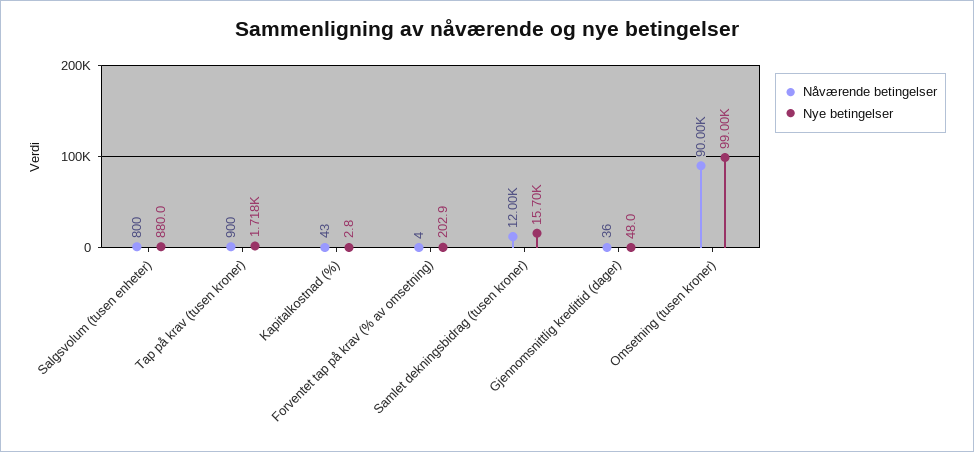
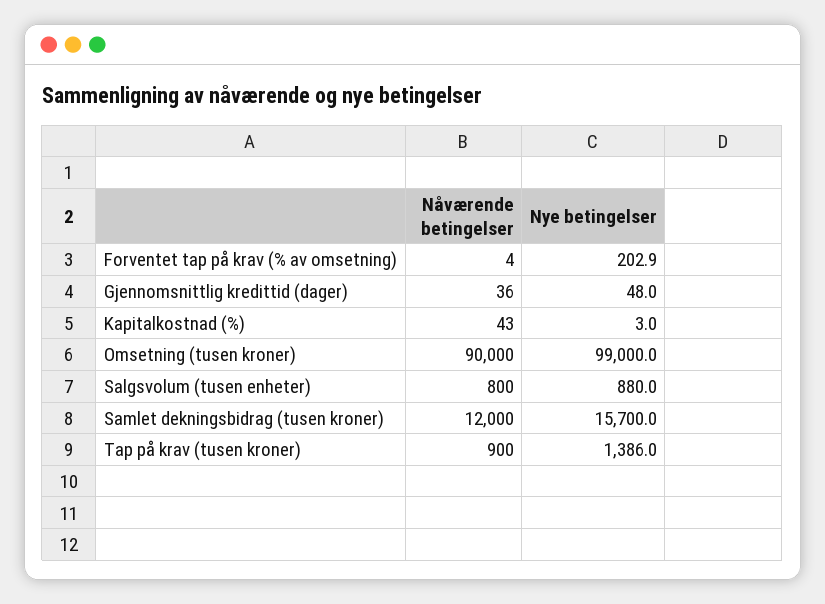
  {
    "Nåværende betingelser": {
      "Salgsvolum (tusen enheter)": 800,
      "Tap på krav (tusen kroner)": 900,
      "Kapitalkostnad (%)": 43,
      "Forventet tap på krav (% av omsetning)": 4,
      "Samlet dekningsbidrag (tusen kroner)": 12000,
      "Gjennomsnittlig kredittid (dager)": 36,
      "Omsetning (tusen kroner)": 90000
    },
    "Nye betingelser": {
      "Salgsvolum (tusen enheter)": 880,
-     "Tap på krav (tusen kroner)": 1718,
+     "Tap på krav (tusen kroner)": 1386,
-     "Kapitalkostnad (%)": 2.8,
+     "Kapitalkostnad (%)": 3,
      "Forventet tap på krav (% av omsetning)": 202.9,
      "Samlet dekningsbidrag (tusen kroner)": 15700,
      "Gjennomsnittlig kredittid (dager)": 48,
      "Omsetning (tusen kroner)": 99000
    }
  }

